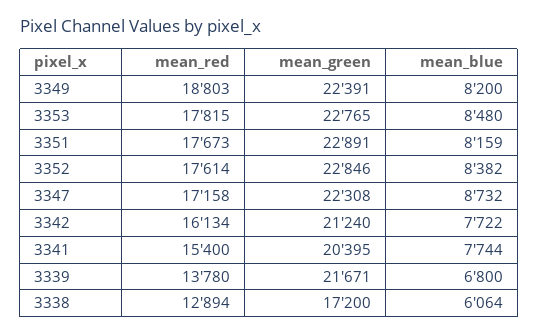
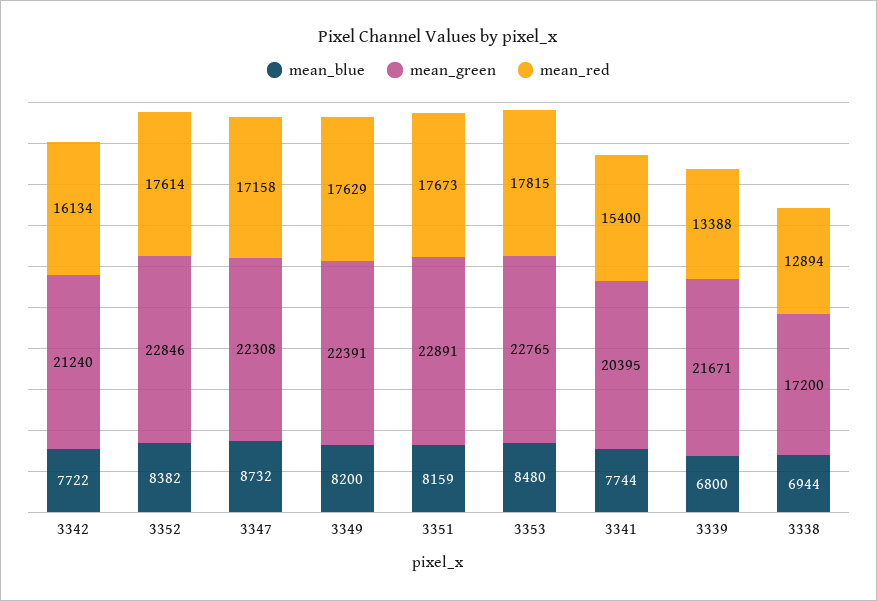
  {
    "mean_red": {
-     "3349": 18803,
+     "3349": 17629,
      "3353": 17815,
      "3351": 17673,
      "3352": 17614,
      "3347": 17158,
      "3342": 16134,
      "3341": 15400,
-     "3339": 13780,
+     "3339": 13388,
      "3338": 12894
    },
    "mean_green": {
      "3349": 22391,
      "3353": 22765,
      "3351": 22891,
      "3352": 22846,
      "3347": 22308,
      "3342": 21240,
      "3341": 20395,
      "3339": 21671,
      "3338": 17200
    },
    "mean_blue": {
      "3349": 8200,
      "3353": 8480,
      "3351": 8159,
      "3352": 8382,
      "3347": 8732,
      "3342": 7722,
      "3341": 7744,
      "3339": 6800,
-     "3338": 6064
+     "3338": 6944
    }
  }

